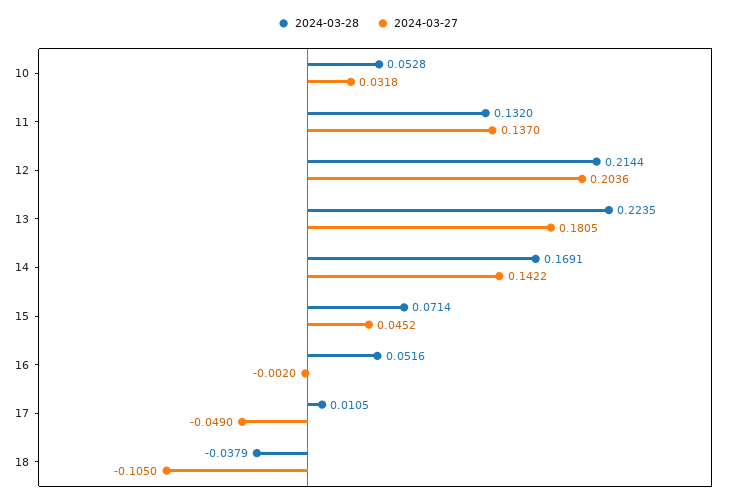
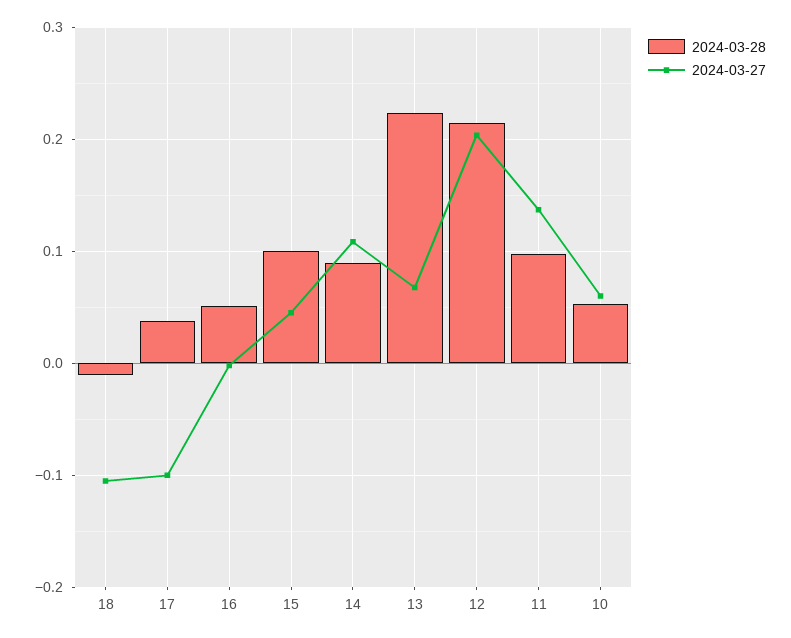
  {
    "2024-03-28": {
      "10": 0.0528,
-     "11": 0.132,
+     "11": 0.1,
      "12": 0.2144,
      "13": 0.2235,
-     "14": 0.1691,
+     "14": 0.09,
-     "15": 0.0714,
+     "15": 0.1,
      "16": 0.0516,
-     "17": 0.0105,
+     "17": 0.04,
-     "18": -0.0379
+     "18": -0.01
    },
    "2024-03-27": {
-     "10": 0.0318,
+     "10": 0.06,
      "11": 0.137,
      "12": 0.2036,
-     "13": 0.1805,
+     "13": 0.07,
-     "14": 0.1422,
+     "14": 0.11,
      "15": 0.0452,
      "16": -0.002,
-     "17": -0.049,
+     "17": -0.1,
      "18": -0.105
    }
  }

